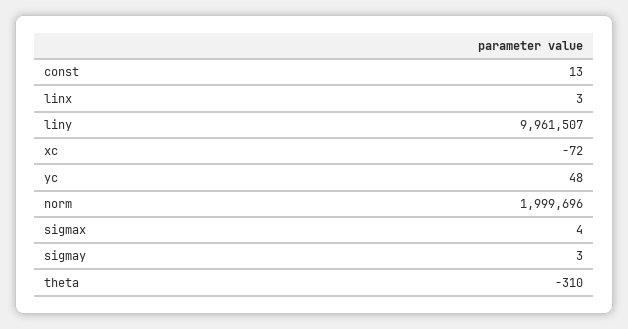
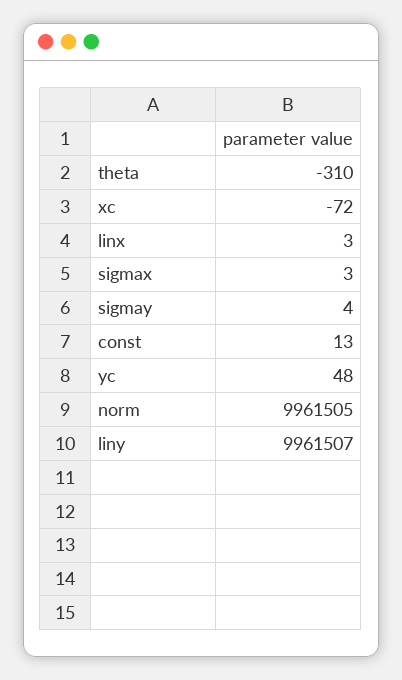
  {
    "const": 13,
    "linx": 3,
    "liny": 9961507,
    "xc": -72,
    "yc": 48,
-   "norm": 1999696,
+   "norm": 9961505,
-   "sigmax": 4,
+   "sigmax": 3,
-   "sigmay": 3,
+   "sigmay": 4,
    "theta": -310
  }

